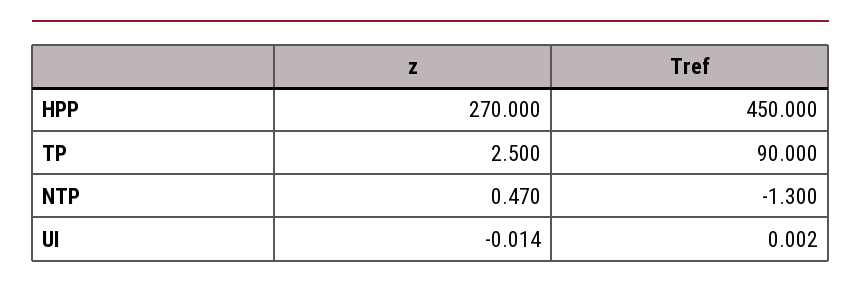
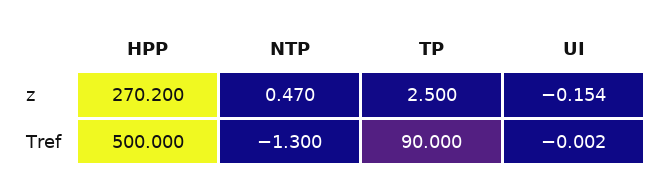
  {
    "z": {
-     "HPP": 270,
+     "HPP": 270.2,
      "TP": 2.5,
      "NTP": 0.47,
-     "UI": -0.014
+     "UI": -0.154
    },
    "Tref": {
-     "HPP": 450,
+     "HPP": 500,
      "TP": 90,
      "NTP": -1.3,
-     "UI": 0.002
+     "UI": -0.002
    }
  }

